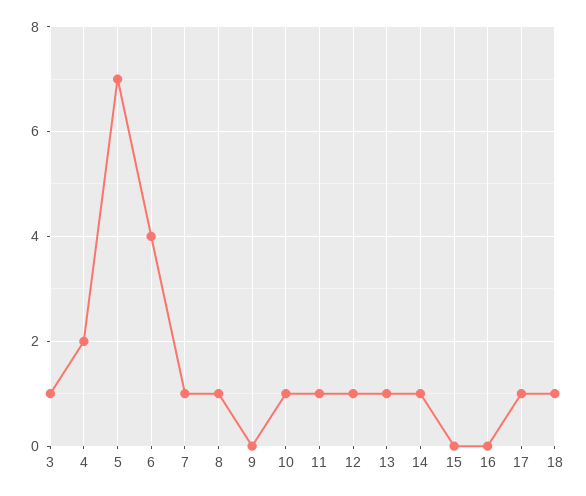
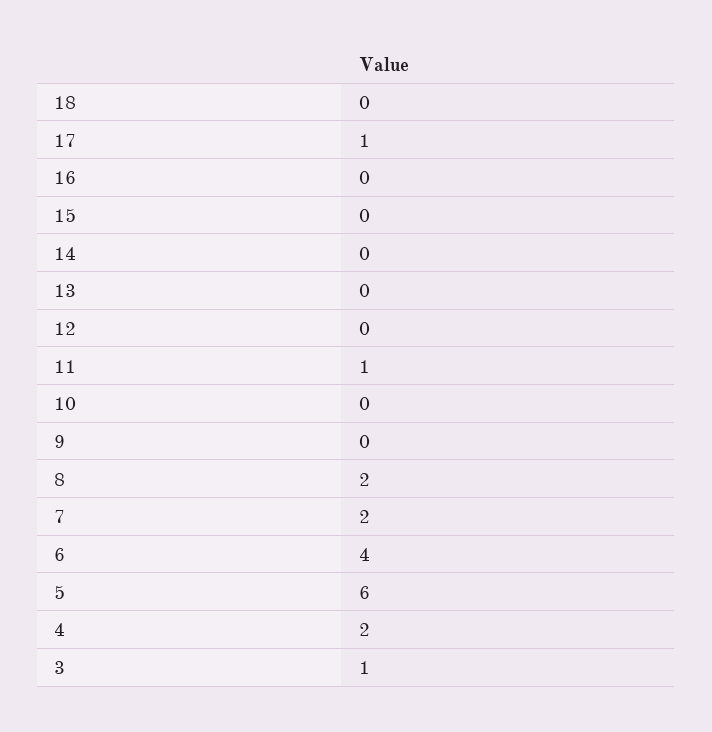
  {
    "3": 1,
    "4": 2,
-   "5": 7,
+   "5": 6,
    "6": 4,
-   "7": 1,
+   "7": 2,
-   "8": 1,
+   "8": 2,
    "9": 0,
-   "10": 1,
+   "10": 0,
    "11": 1,
-   "12": 1,
+   "12": 0,
-   "13": 1,
+   "13": 0,
-   "14": 1,
+   "14": 0,
    "15": 0,
    "16": 0,
    "17": 1,
-   "18": 1
+   "18": 0
  }

